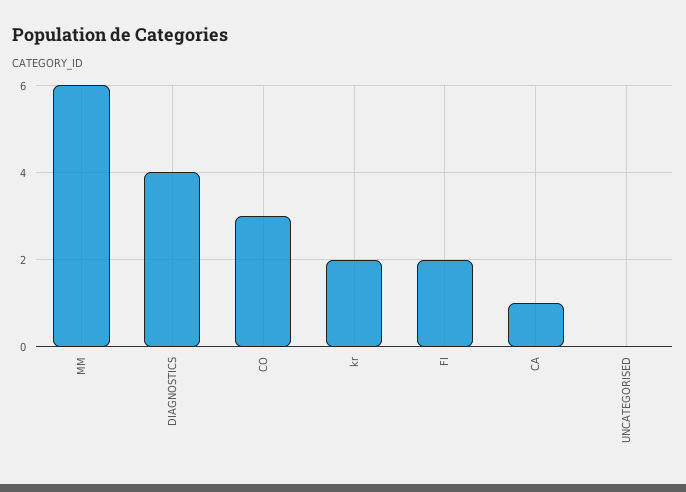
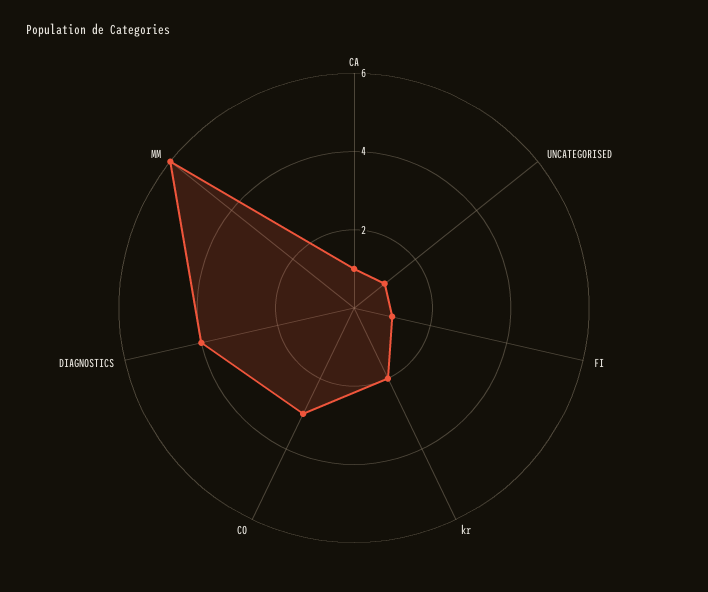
  {
    "MM": 6,
    "DIAGNOSTICS": 4,
    "CO": 3,
    "kr": 2,
-   "FI": 2,
+   "FI": 1,
    "CA": 1,
-   "UNCATEGORISED": 0
+   "UNCATEGORISED": 1
  }

